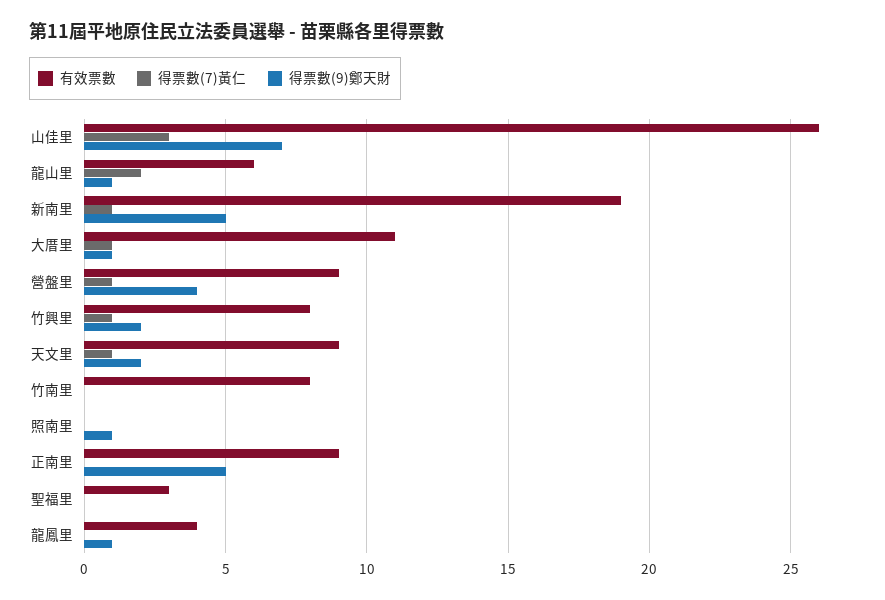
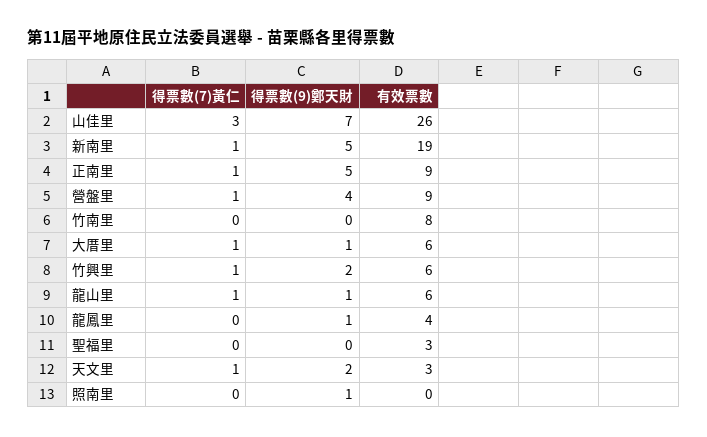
  {
    "有效票數": {
      "山佳里": 26,
      "龍山里": 6,
      "新南里": 19,
-     "大厝里": 11,
+     "大厝里": 6,
      "營盤里": 9,
-     "竹興里": 8,
+     "竹興里": 6,
-     "天文里": 9,
+     "天文里": 3,
      "竹南里": 8,
      "照南里": 0,
      "正南里": 9,
      "聖福里": 3,
      "龍鳳里": 4
    },
    "得票數(7)黃仁": {
      "山佳里": 3,
-     "龍山里": 2,
+     "龍山里": 1,
      "新南里": 1,
      "大厝里": 1,
      "營盤里": 1,
      "竹興里": 1,
      "天文里": 1,
      "竹南里": 0,
      "照南里": 0,
-     "正南里": 0,
+     "正南里": 1,
      "聖福里": 0,
      "龍鳳里": 0
    },
    "得票數(9)鄭天財": {
      "山佳里": 7,
      "龍山里": 1,
      "新南里": 5,
      "大厝里": 1,
      "營盤里": 4,
      "竹興里": 2,
      "天文里": 2,
      "竹南里": 0,
      "照南里": 1,
      "正南里": 5,
      "聖福里": 0,
      "龍鳳里": 1
    }
  }

